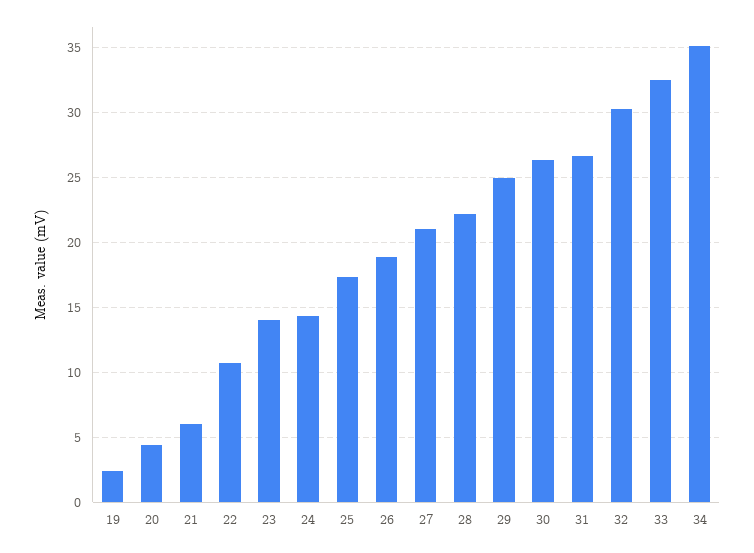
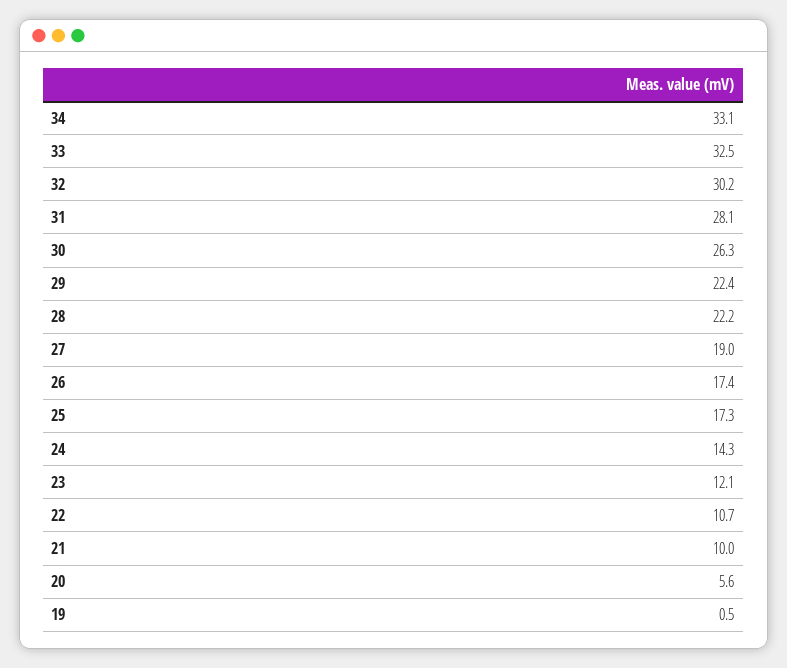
  {
-   "19": 2.5,
+   "19": 0.5,
-   "20": 4.5,
+   "20": 5.6,
-   "21": 6,
+   "21": 10,
    "22": 10.7,
-   "23": 14,
+   "23": 12.1,
    "24": 14.3,
    "25": 17.3,
-   "26": 19,
+   "26": 17.4,
-   "27": 21,
+   "27": 19,
    "28": 22.2,
-   "29": 25,
+   "29": 22.4,
    "30": 26.3,
-   "31": 26.5,
+   "31": 28.1,
    "32": 30.2,
    "33": 32.5,
-   "34": 35
+   "34": 33.1
  }

